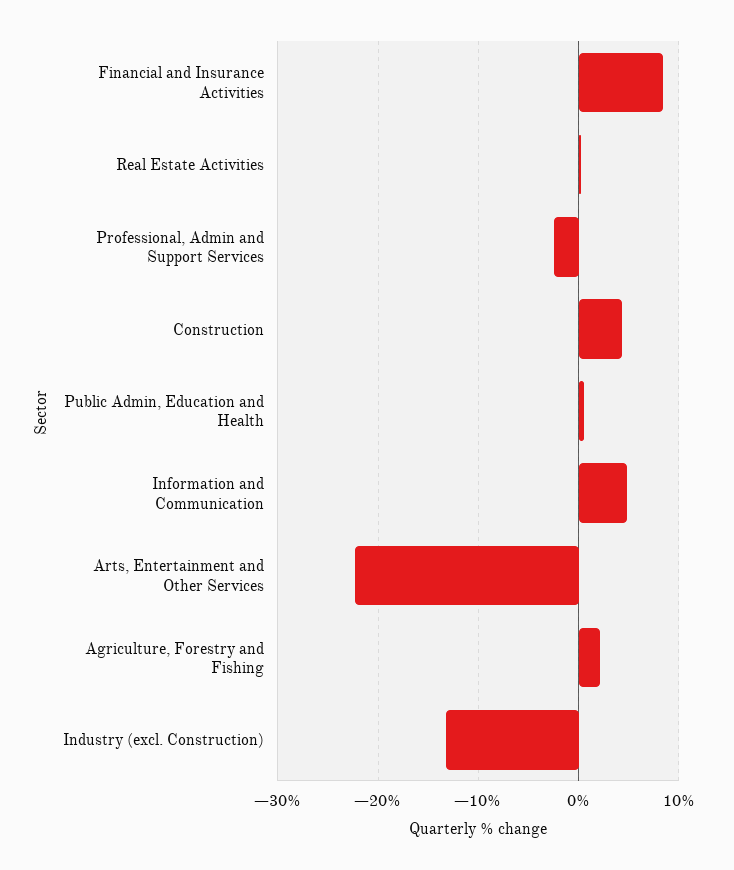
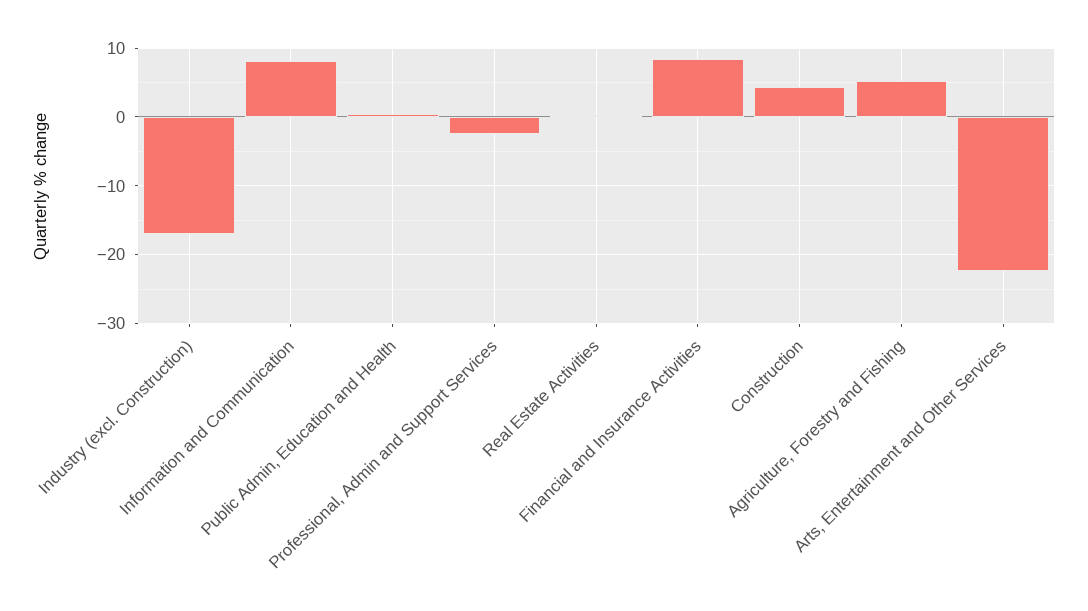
  {
    "Financial and Insurance Activities": 8,
    "Real Estate Activities": 0,
    "Professional, Admin and Support Services": -2,
    "Construction": 4,
    "Public Admin, Education and Health": 0,
-   "Information and Communication": 5,
+   "Information and Communication": 8,
    "Arts, Entertainment and Other Services": -22,
-   "Agriculture, Forestry and Fishing": 2,
+   "Agriculture, Forestry and Fishing": 5,
-   "Industry (excl. Construction)": -13
+   "Industry (excl. Construction)": -17
  }

